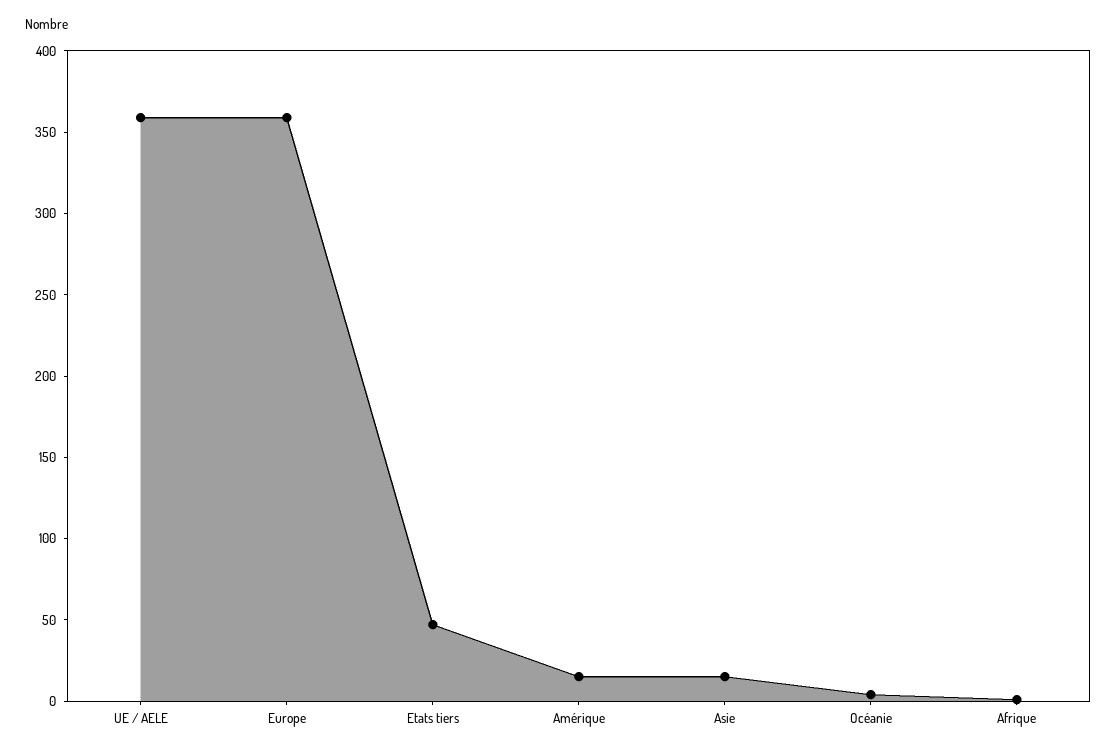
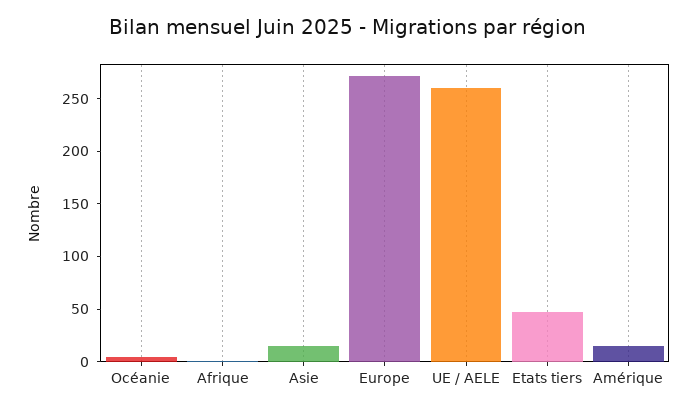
  {
-   "UE / AELE": 360,
+   "UE / AELE": 260,
-   "Europe": 360,
+   "Europe": 270,
    "Etats tiers": 50,
    "Amérique": 20,
    "Asie": 20,
    "Océanie": 0,
    "Afrique": 0
  }

